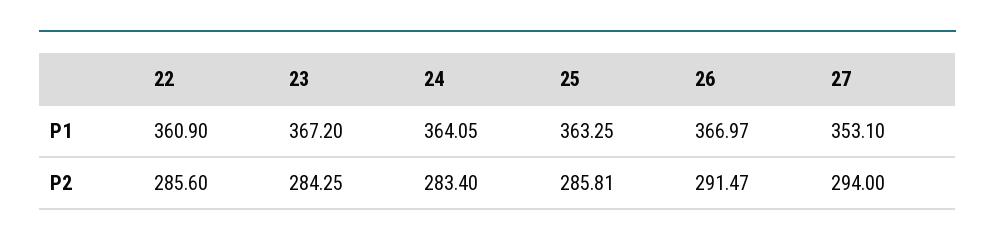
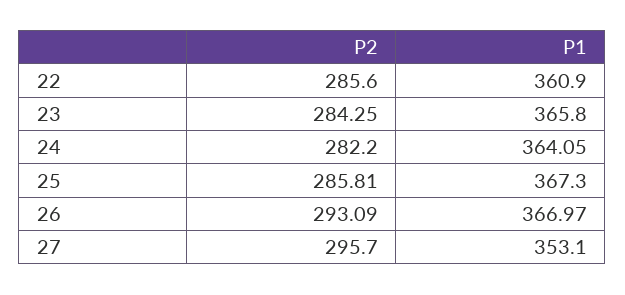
  {
    "22": {
      "P1": 360.9,
      "P2": 285.6
    },
    "23": {
-     "P1": 367.2,
+     "P1": 365.8,
      "P2": 284.25
    },
    "24": {
      "P1": 364.05,
-     "P2": 283.4
+     "P2": 282.2
    },
    "25": {
-     "P1": 363.25,
+     "P1": 367.3,
      "P2": 285.81
    },
    "26": {
      "P1": 366.97,
-     "P2": 291.47
+     "P2": 293.09
    },
    "27": {
      "P1": 353.1,
-     "P2": 294
+     "P2": 295.7
    }
  }

